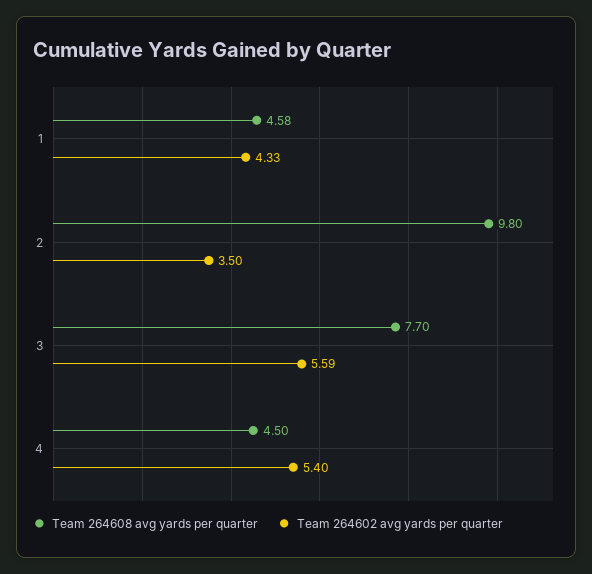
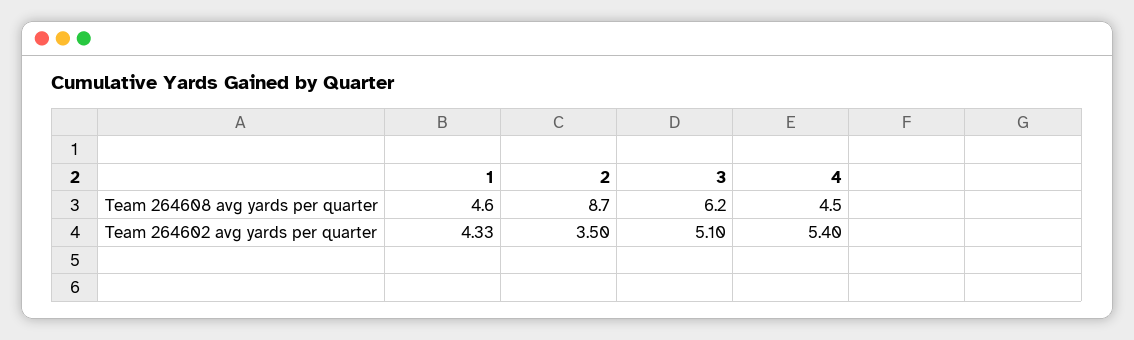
  {
    "Team 264608 avg yards per quarter": {
      "1": 4.58,
-     "2": 9.8,
+     "2": 8.7,
-     "3": 7.7,
+     "3": 6.2,
      "4": 4.5
    },
    "Team 264602 avg yards per quarter": {
      "1": 4.33,
      "2": 3.5,
-     "3": 5.59,
+     "3": 5.1,
      "4": 5.4
    }
  }

